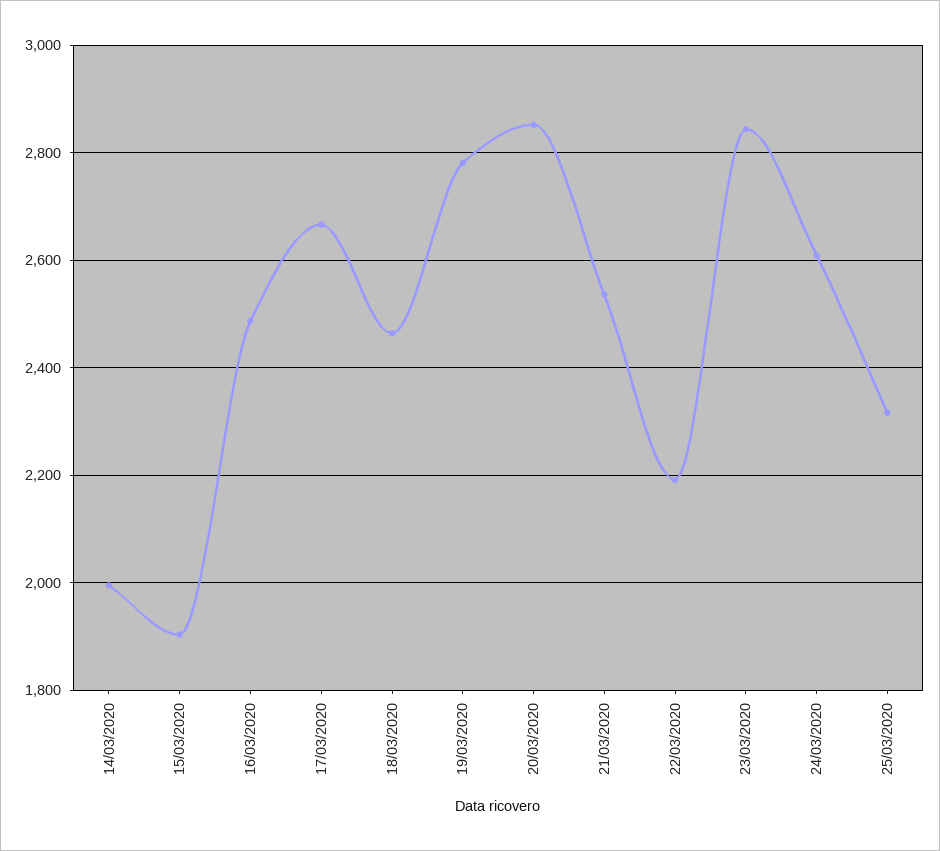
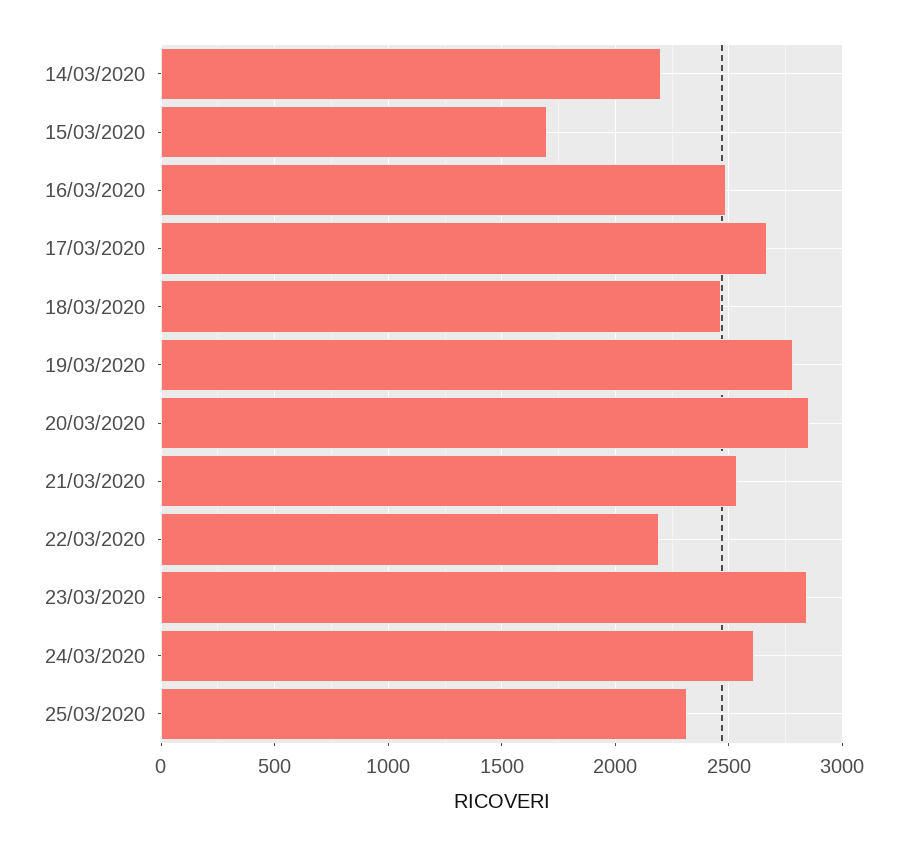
  {
-   "14/03/2020": 2000,
+   "14/03/2020": 2200,
-   "15/03/2020": 1900,
+   "15/03/2020": 1700,
    "16/03/2020": 2480,
    "17/03/2020": 2660,
    "18/03/2020": 2460,
    "19/03/2020": 2780,
    "20/03/2020": 2860,
    "21/03/2020": 2540,
    "22/03/2020": 2200,
    "23/03/2020": 2840,
    "24/03/2020": 2600,
    "25/03/2020": 2320
  }

